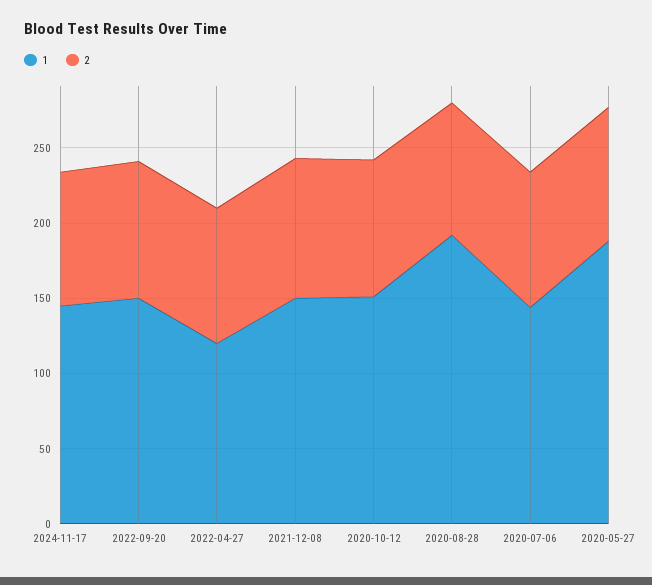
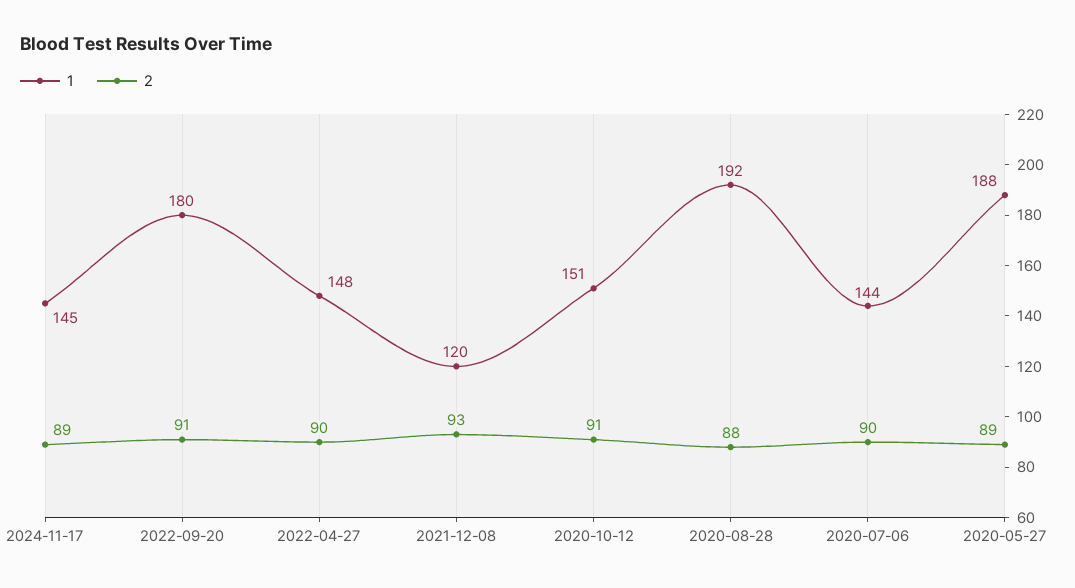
  {
    "1": {
      "2024-11-17": 145,
-     "2022-09-20": 150,
+     "2022-09-20": 180,
-     "2022-04-27": 120,
+     "2022-04-27": 148,
-     "2021-12-08": 150,
+     "2021-12-08": 120,
      "2020-10-12": 151,
      "2020-08-28": 192,
      "2020-07-06": 144,
      "2020-05-27": 188
    },
    "2": {
      "2024-11-17": 89,
      "2022-09-20": 91,
      "2022-04-27": 90,
      "2021-12-08": 93,
      "2020-10-12": 91,
      "2020-08-28": 88,
      "2020-07-06": 90,
      "2020-05-27": 89
    }
  }

